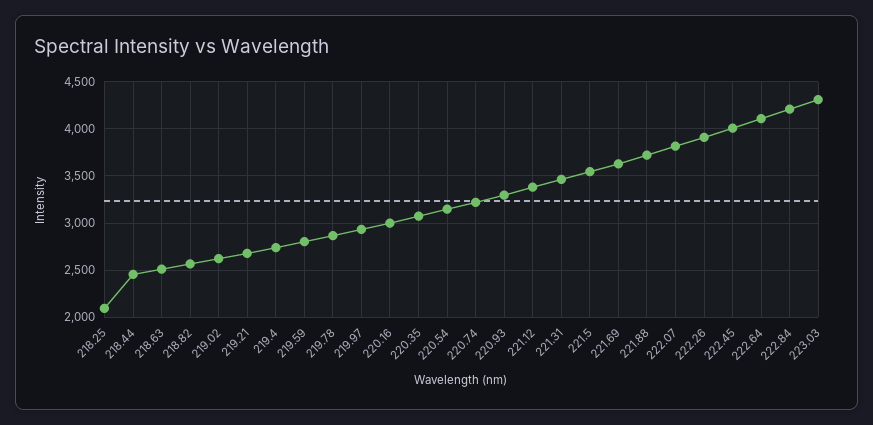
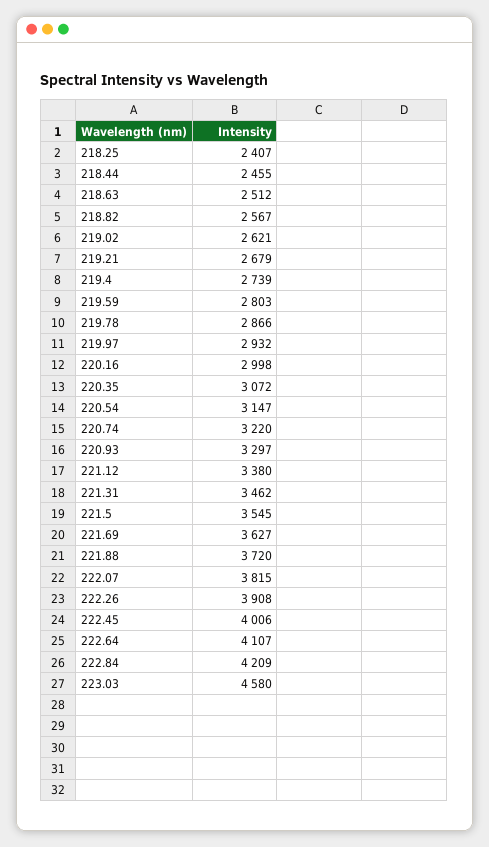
  {
-   "218.25": 2100,
+   "218.25": 2407,
    "218.44": 2455,
    "218.63": 2512,
    "218.82": 2567,
    "219.02": 2621,
    "219.21": 2679,
    "219.4": 2739,
    "219.59": 2803,
    "219.78": 2866,
    "219.97": 2932,
    "220.16": 2998,
    "220.35": 3072,
    "220.54": 3147,
    "220.74": 3220,
    "220.93": 3297,
    "221.12": 3380,
    "221.31": 3462,
    "221.5": 3545,
    "221.69": 3627,
    "221.88": 3720,
    "222.07": 3815,
    "222.26": 3908,
    "222.45": 4006,
    "222.64": 4107,
    "222.84": 4209,
-   "223.03": 4300
+   "223.03": 4580
  }

